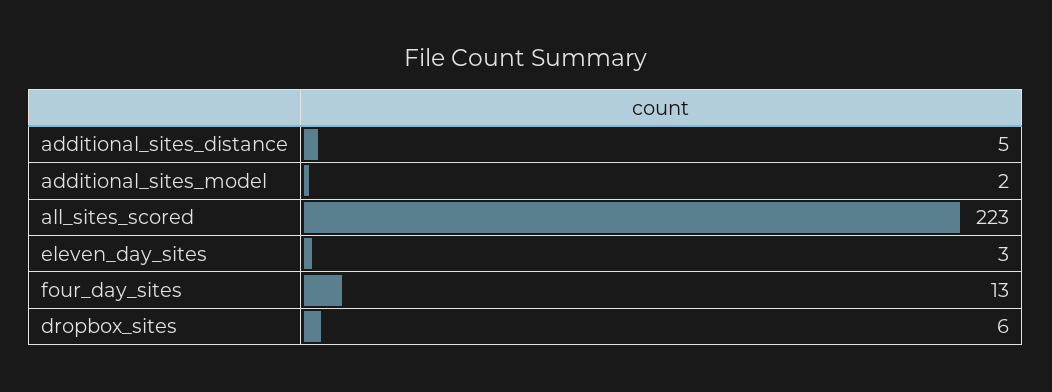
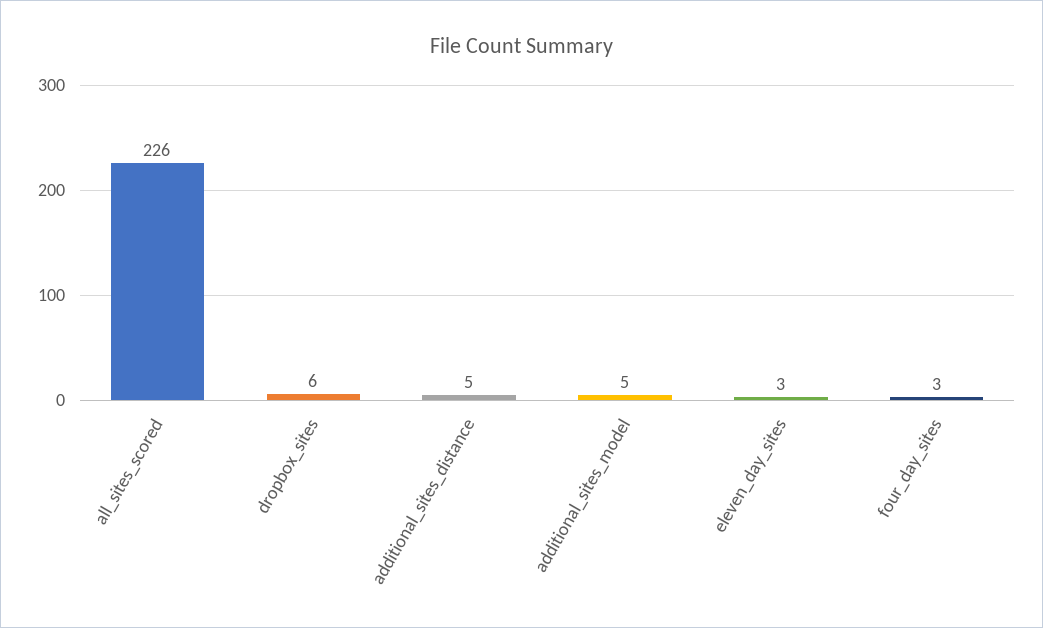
  {
    "additional_sites_distance": 5,
-   "additional_sites_model": 2,
+   "additional_sites_model": 5,
-   "all_sites_scored": 223,
+   "all_sites_scored": 226,
    "eleven_day_sites": 3,
-   "four_day_sites": 13,
+   "four_day_sites": 3,
    "dropbox_sites": 6
  }

